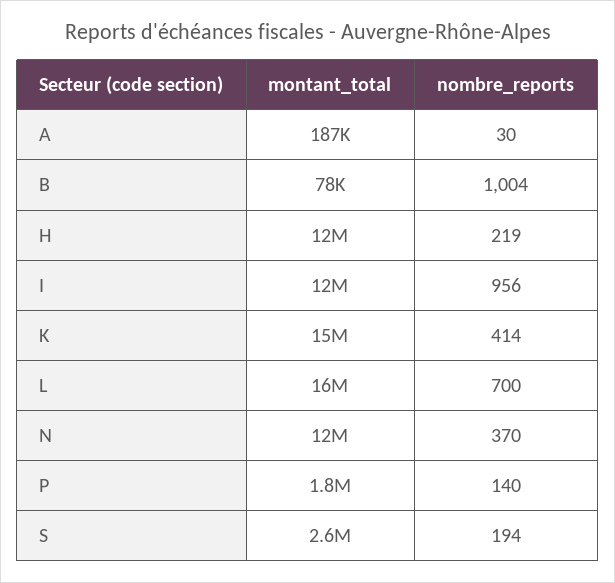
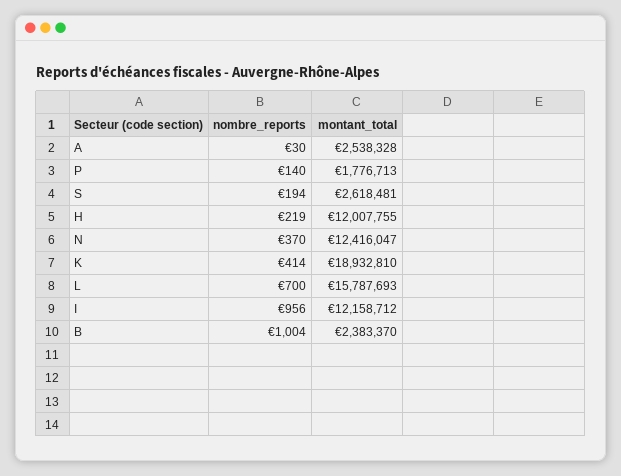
  {
    "montant_total": {
-     "A": 187000,
+     "A": 2538328,
-     "B": 78000,
+     "B": 2383370,
      "H": 12007755,
      "I": 12158712,
-     "K": 15000000,
+     "K": 18932810,
      "L": 15787693,
      "N": 12416047,
      "P": 1776713,
      "S": 2618481
    },
    "nombre_reports": {
      "A": 30,
      "B": 1004,
      "H": 219,
      "I": 956,
      "K": 414,
      "L": 700,
      "N": 370,
      "P": 140,
      "S": 194
    }
  }

